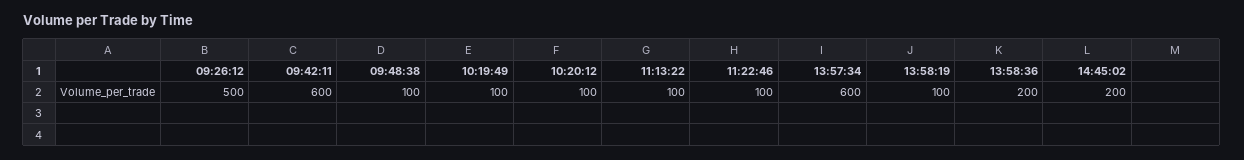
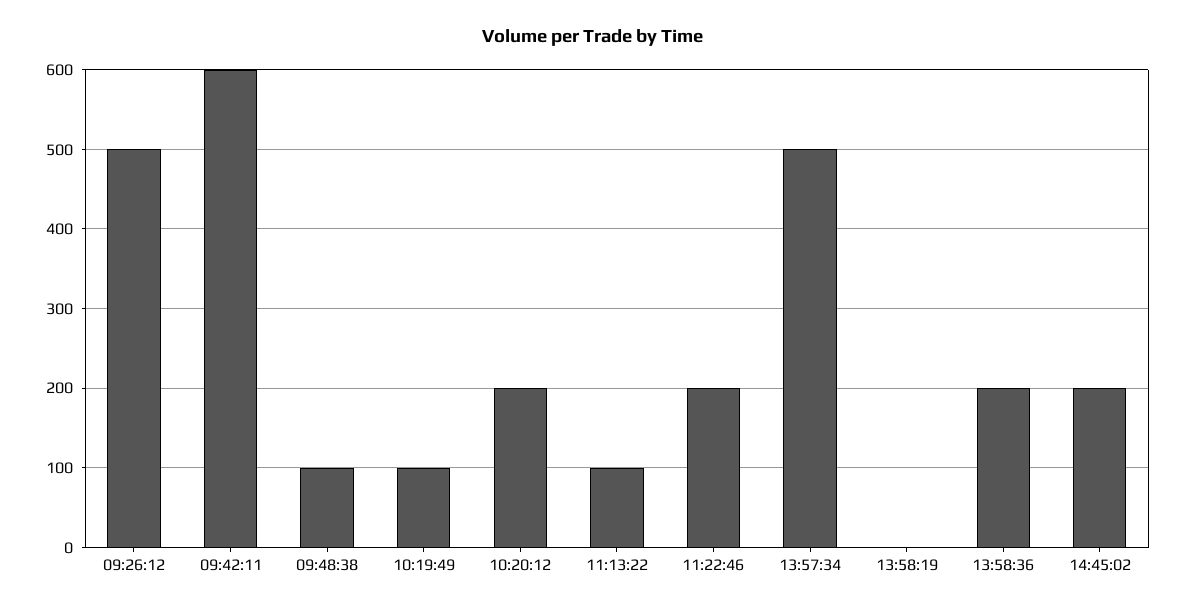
  {
    "09:26:12": 500,
    "09:42:11": 600,
    "09:48:38": 100,
    "10:19:49": 100,
-   "10:20:12": 100,
+   "10:20:12": 200,
    "11:13:22": 100,
-   "11:22:46": 100,
+   "11:22:46": 200,
-   "13:57:34": 600,
+   "13:57:34": 500,
-   "13:58:19": 100,
+   "13:58:19": 0,
    "13:58:36": 200,
    "14:45:02": 200
  }

